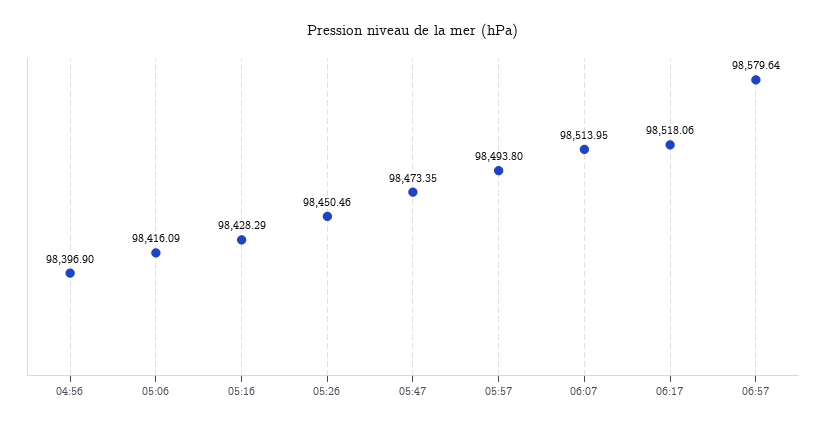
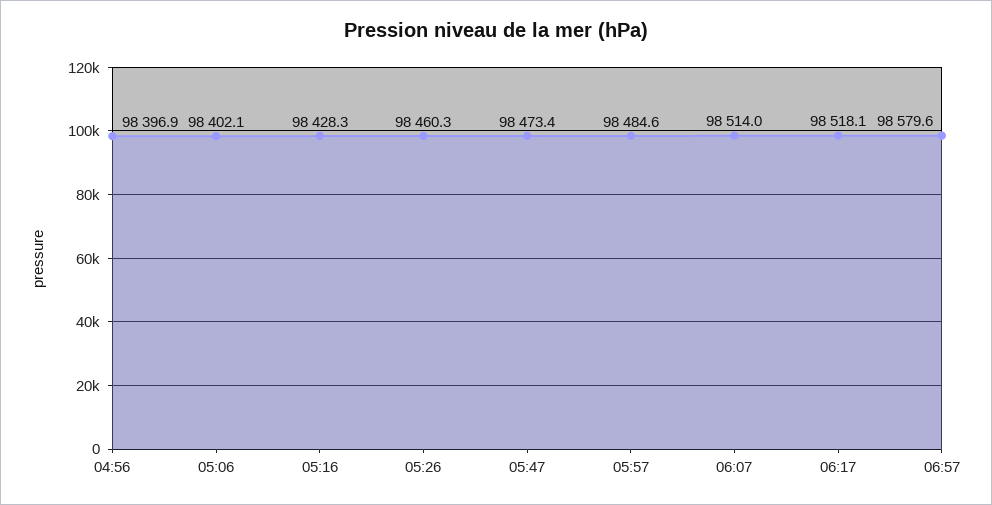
  {
    "04:56": 98396.9,
-   "05:06": 98416.09,
+   "05:06": 98402.1,
    "05:16": 98428.29,
-   "05:26": 98450.46,
+   "05:26": 98460.3,
    "05:47": 98473.35,
-   "05:57": 98493.8,
+   "05:57": 98484.6,
    "06:07": 98513.95,
    "06:17": 98518.06,
    "06:57": 98579.64
  }

